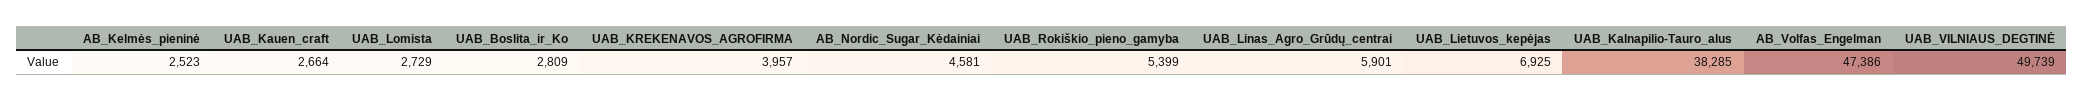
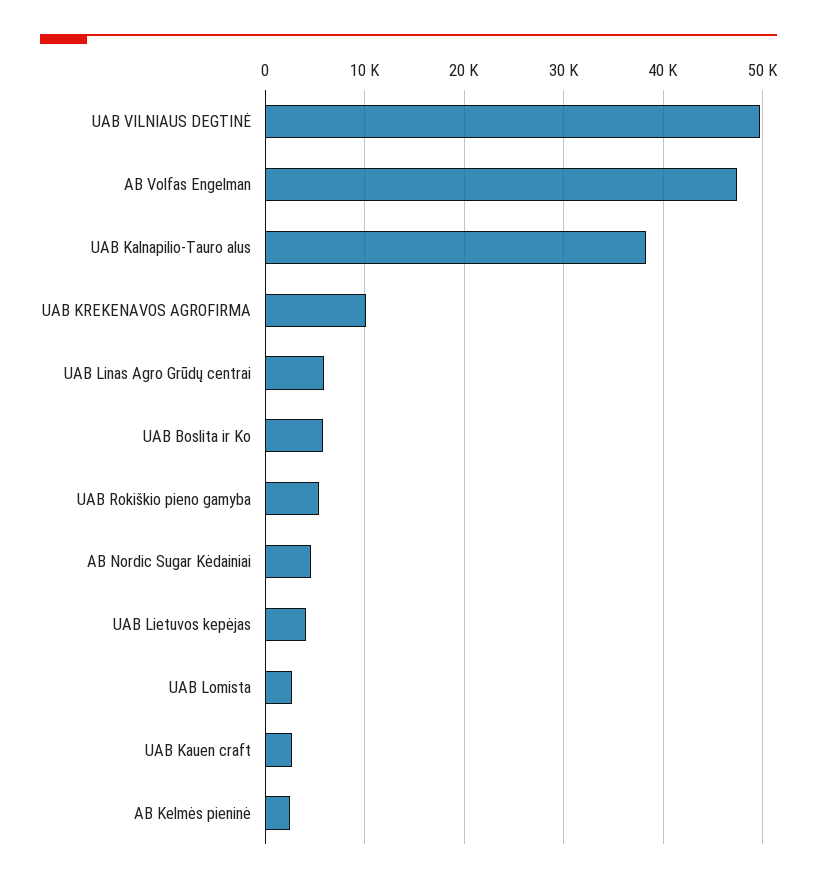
  {
    "AB_Kelmės_pieninė": 2523,
    "UAB_Kauen_craft": 2664,
    "UAB_Lomista": 2729,
-   "UAB_Boslita_ir_Ko": 2809,
+   "UAB_Boslita_ir_Ko": 6000,
-   "UAB_KREKENAVOS_AGROFIRMA": 3957,
+   "UAB_KREKENAVOS_AGROFIRMA": 10000,
    "AB_Nordic_Sugar_Kėdainiai": 4581,
    "UAB_Rokiškio_pieno_gamyba": 5399,
    "UAB_Linas_Agro_Grūdų_centrai": 5901,
-   "UAB_Lietuvos_kepėjas": 6925,
+   "UAB_Lietuvos_kepėjas": 4000,
    "UAB_Kalnapilio-Tauro_alus": 38285,
    "AB_Volfas_Engelman": 47386,
    "UAB_VILNIAUS_DEGTINĖ": 49739
  }

